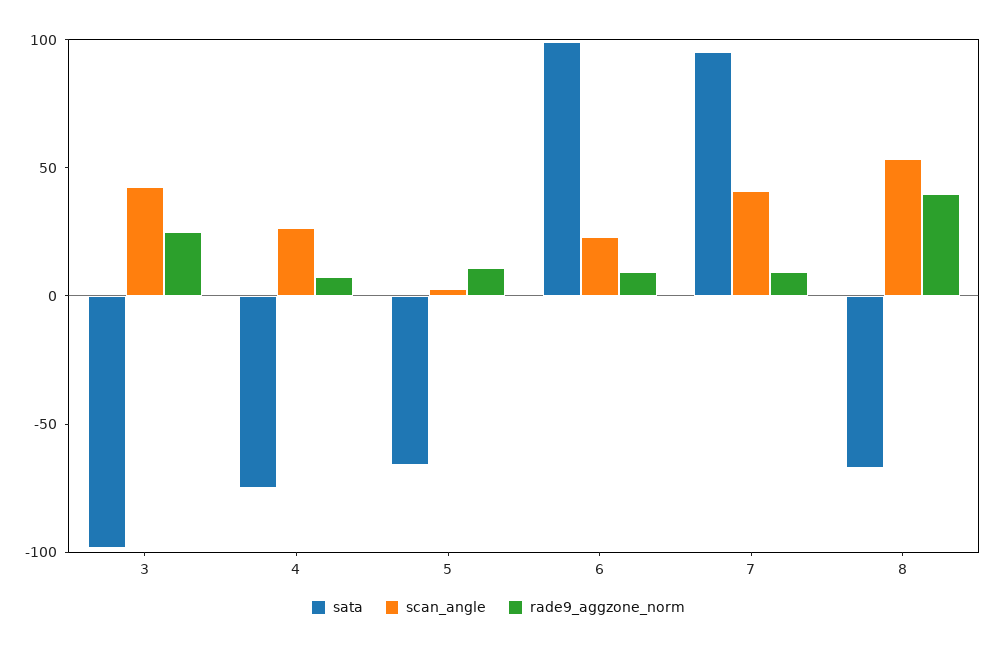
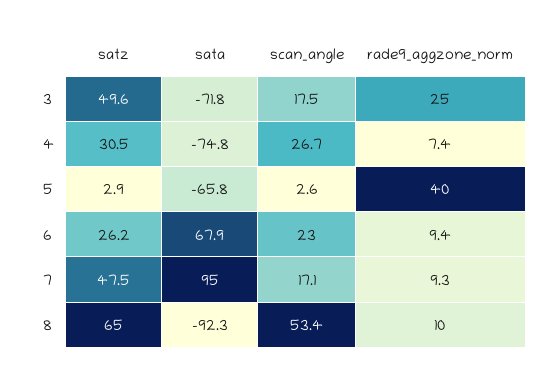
  {
    "sata": {
-     "3": -100,
+     "3": -71.8,
      "4": -74.8,
      "5": -65.8,
-     "6": 100,
+     "6": 67.9,
      "7": 95,
-     "8": -70
+     "8": -92.3
    },
    "scan_angle": {
-     "3": 40,
+     "3": 17.5,
      "4": 26.7,
      "5": 2.6,
      "6": 23,
-     "7": 40,
+     "7": 17.1,
      "8": 53.4
    },
    "rade9_aggzone_norm": {
      "3": 25,
      "4": 7.4,
-     "5": 10,
+     "5": 40,
      "6": 9.4,
      "7": 9.3,
-     "8": 40
+     "8": 10
-   }
+   },
+   "satz": {
+     "3": 49.6,
+     "4": 30.5,
+     "5": 2.9,
+     "6": 26.2,
+     "7": 47.5,
+     "8": 65
+   }
  }

